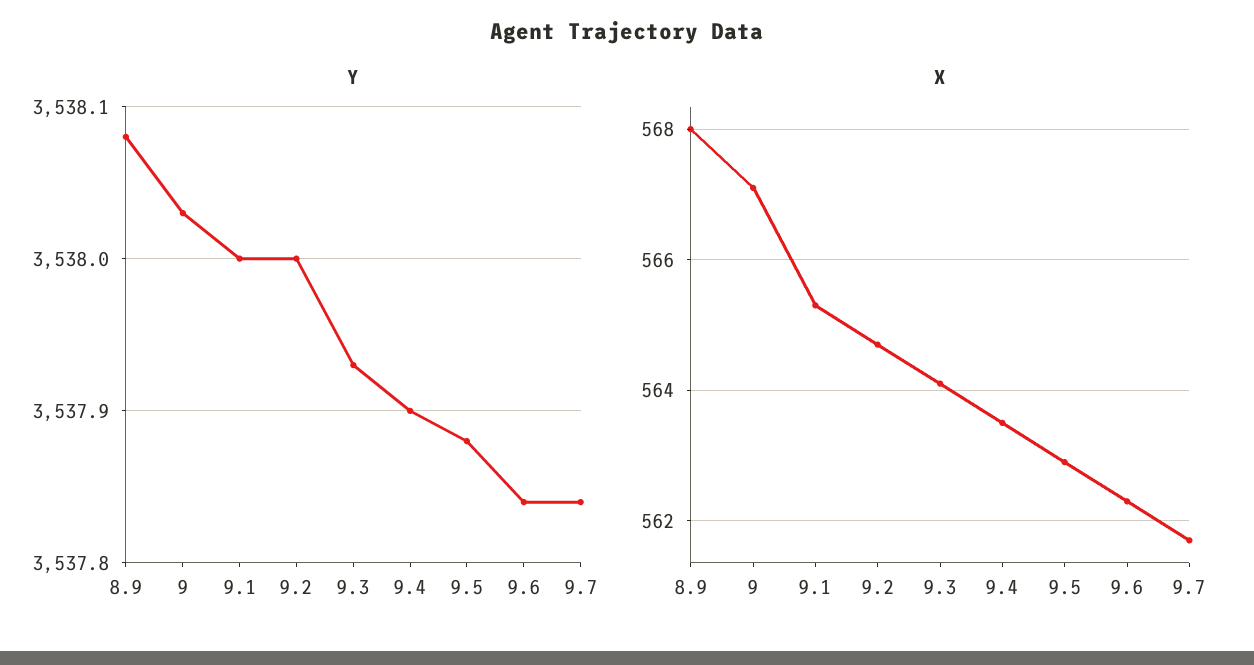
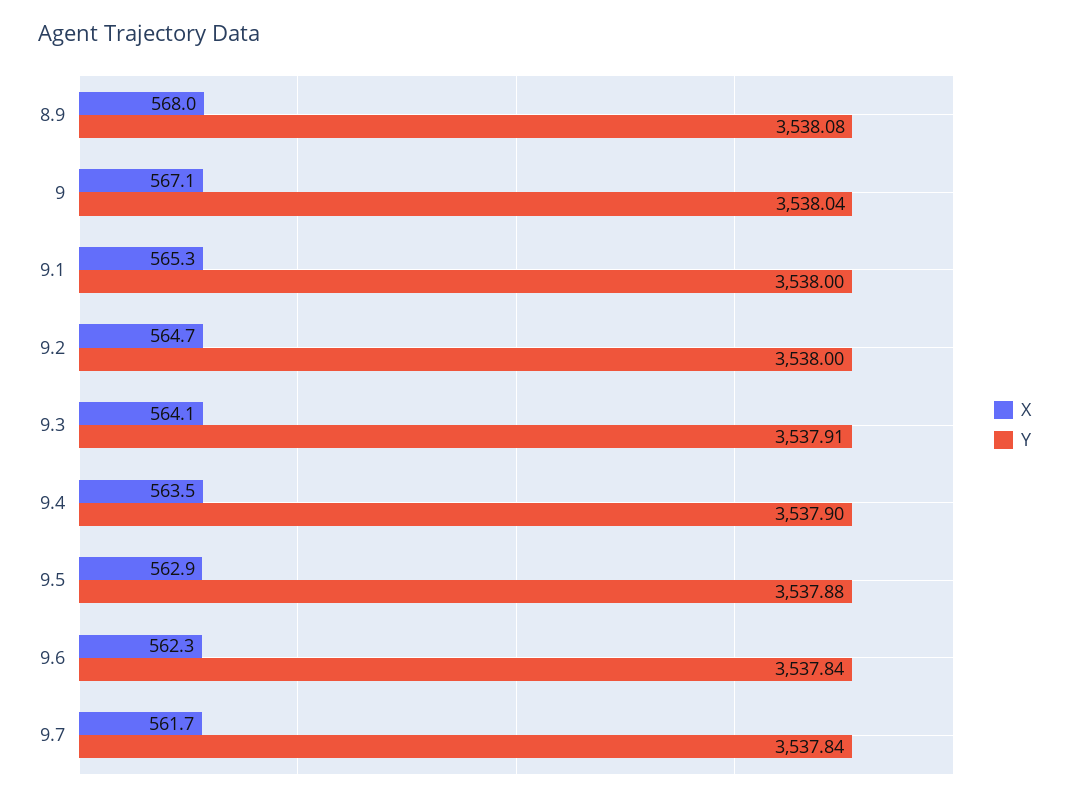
  {
    "Y": {
      "8.9": 3538.08,
-     "9": 3538.03,
+     "9": 3538.04,
      "9.1": 3538,
      "9.2": 3538,
-     "9.3": 3537.93,
+     "9.3": 3537.91,
      "9.4": 3537.9,
      "9.5": 3537.88,
      "9.6": 3537.84,
      "9.7": 3537.84
    },
    "X": {
      "8.9": 568,
      "9": 567.1,
      "9.1": 565.3,
      "9.2": 564.7,
      "9.3": 564.1,
      "9.4": 563.5,
      "9.5": 562.9,
      "9.6": 562.3,
      "9.7": 561.7
    }
  }

